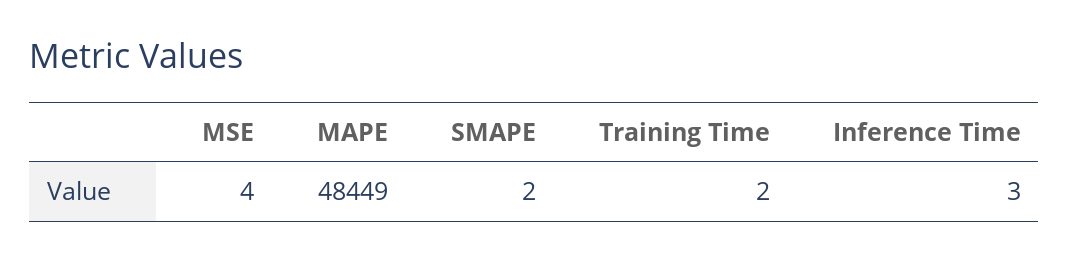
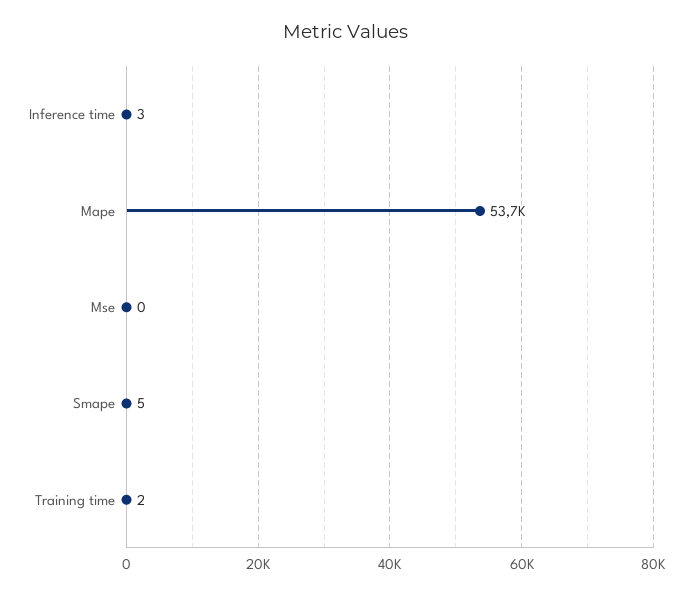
  {
-   "MSE": 4,
+   "MSE": 0,
-   "MAPE": 48449,
+   "MAPE": 53700,
-   "SMAPE": 2,
+   "SMAPE": 5,
    "Training Time": 2,
    "Inference Time": 3
  }

